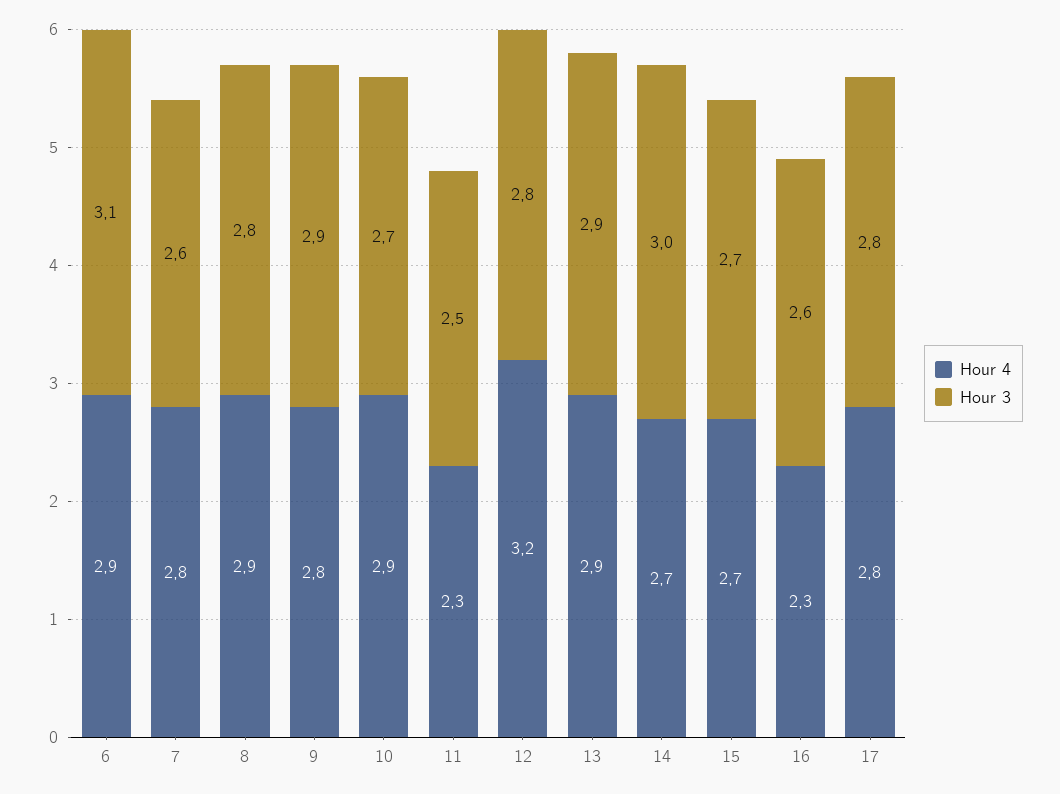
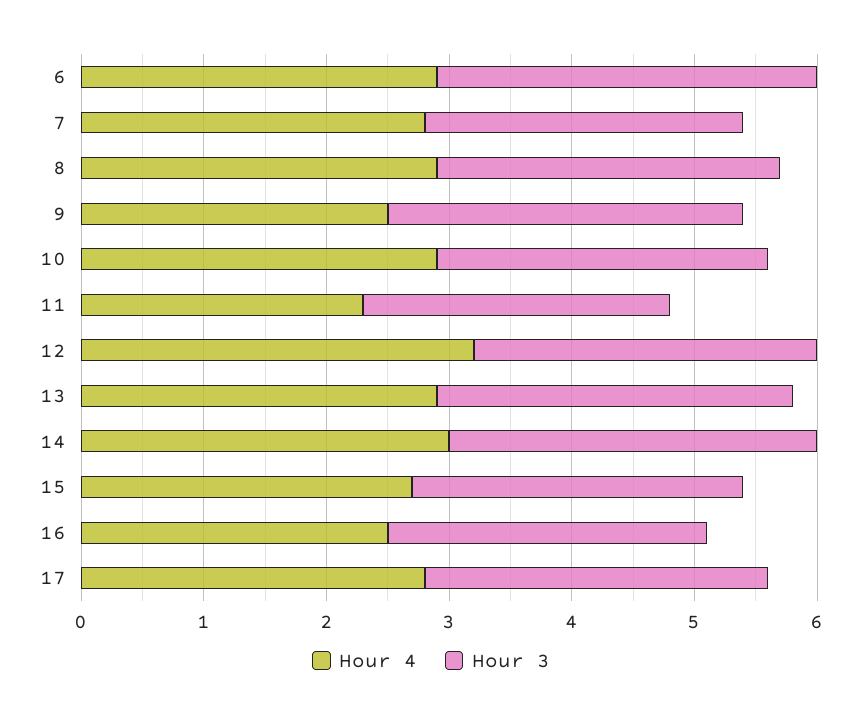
  {
    "Hour 4": {
      "6": 2.9,
      "7": 2.8,
      "8": 2.9,
-     "9": 2.8,
+     "9": 2.5,
      "10": 2.9,
      "11": 2.3,
      "12": 3.2,
      "13": 2.9,
-     "14": 2.7,
+     "14": 3,
      "15": 2.7,
-     "16": 2.3,
+     "16": 2.5,
      "17": 2.8
    },
    "Hour 3": {
      "6": 3.1,
      "7": 2.6,
      "8": 2.8,
      "9": 2.9,
      "10": 2.7,
      "11": 2.5,
      "12": 2.8,
      "13": 2.9,
      "14": 3,
      "15": 2.7,
      "16": 2.6,
      "17": 2.8
    }
  }

